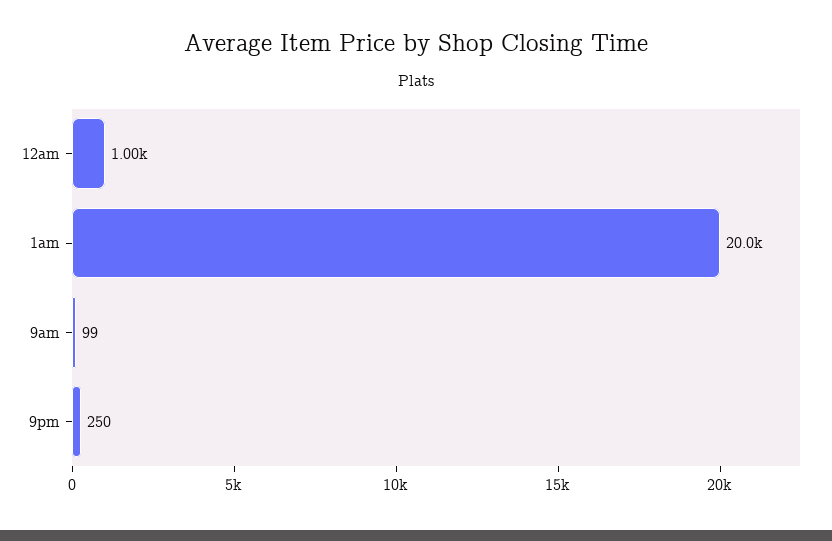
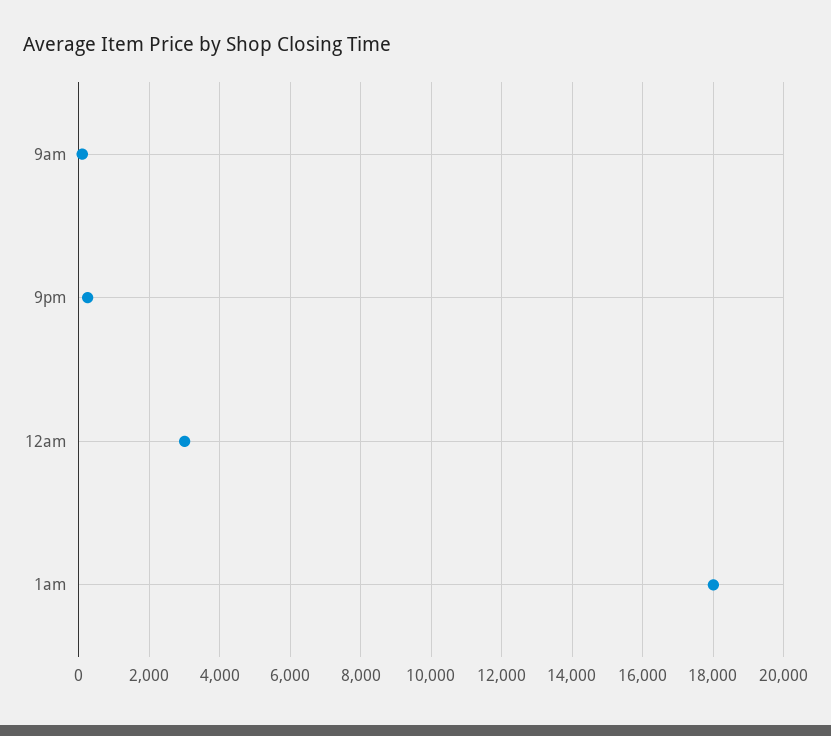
  {
-   "12am": 1000,
+   "12am": 3000,
-   "1am": 20000,
+   "1am": 18000,
    "9am": 99,
    "9pm": 250
  }

